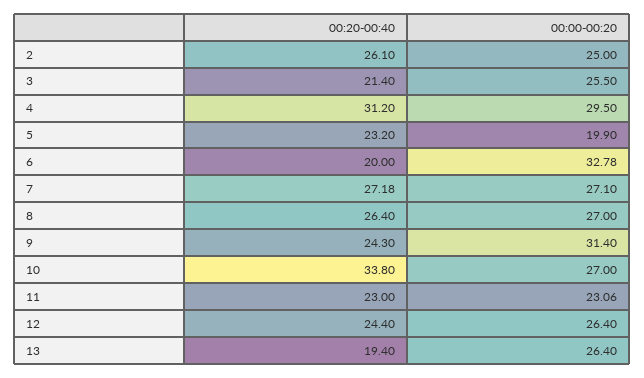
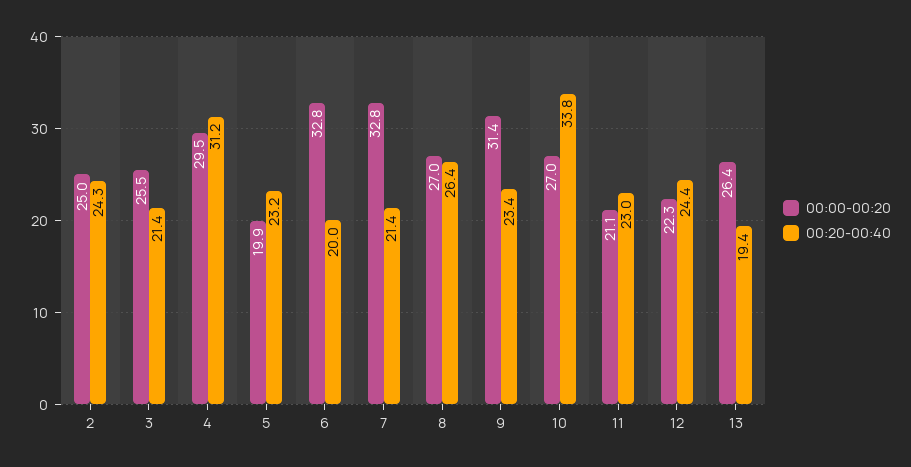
  {
    "00:20-00:40": {
-     "2": 26.1,
+     "2": 24.3,
      "3": 21.4,
      "4": 31.2,
      "5": 23.2,
      "6": 20,
-     "7": 27.18,
+     "7": 21.4,
      "8": 26.4,
-     "9": 24.3,
+     "9": 23.4,
      "10": 33.8,
      "11": 23,
      "12": 24.4,
      "13": 19.4
    },
    "00:00-00:20": {
      "2": 25,
      "3": 25.5,
      "4": 29.5,
      "5": 19.9,
      "6": 32.78,
-     "7": 27.1,
+     "7": 32.8,
      "8": 27,
      "9": 31.4,
      "10": 27,
-     "11": 23.06,
+     "11": 21.1,
-     "12": 26.4,
+     "12": 22.3,
      "13": 26.4
    }
  }

